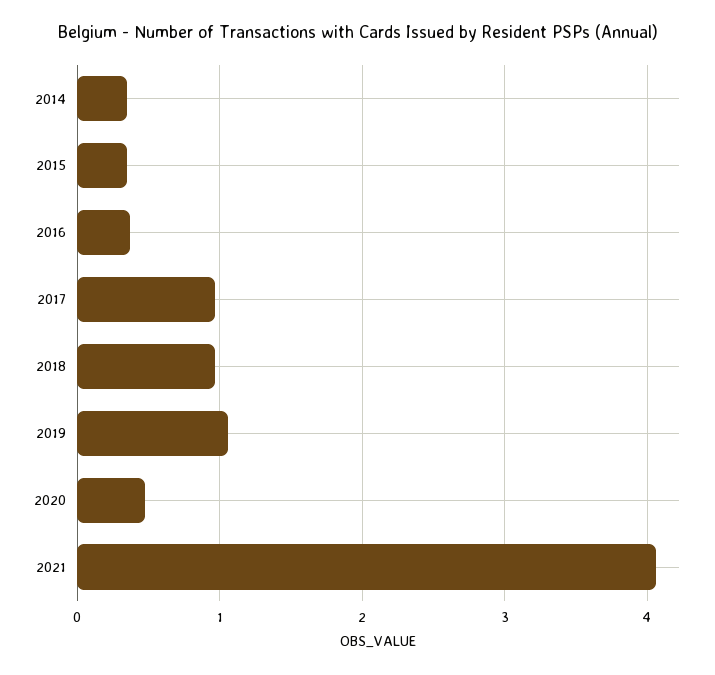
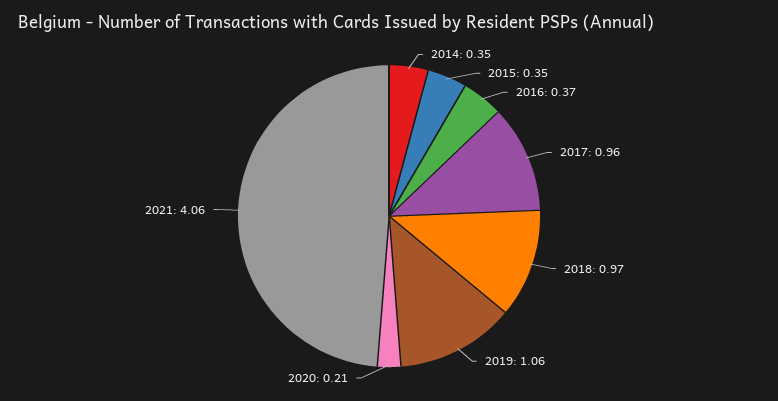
  {
    "2014": 0.35,
    "2015": 0.35,
    "2016": 0.37,
    "2017": 0.96,
    "2018": 0.97,
    "2019": 1.06,
-   "2020": 0.5,
+   "2020": 0.21,
    "2021": 4.06
  }

